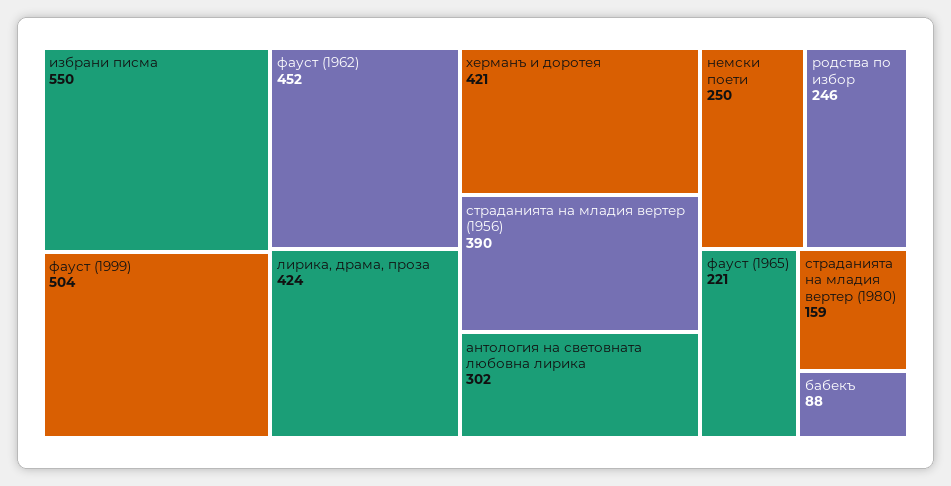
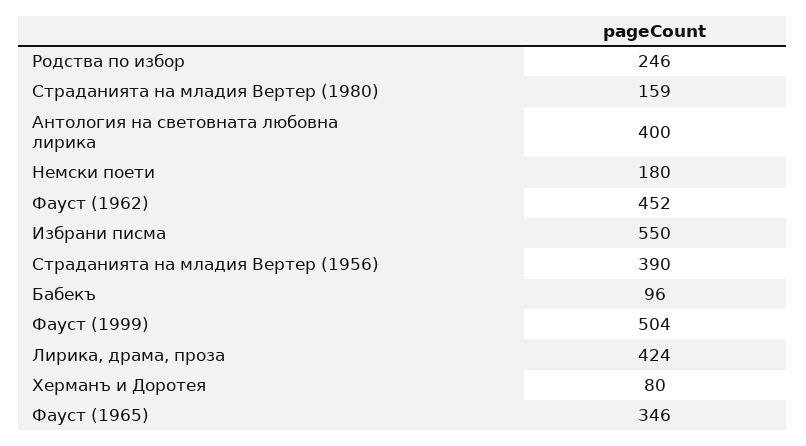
  {
    "избрани писма": 550,
    "фауст (1999)": 504,
    "фауст (1962)": 452,
    "лирика, драма, проза": 424,
-   "херманъ и доротея": 421,
+   "херманъ и доротея": 80,
    "страданията на младия вертер (1956)": 390,
-   "антология на световната любовна лирика": 302,
+   "антология на световната любовна лирика": 400,
-   "немски поети": 250,
+   "немски поети": 180,
    "родства по избор": 246,
-   "фауст (1965)": 221,
+   "фауст (1965)": 346,
    "страданията на младия вертер (1980)": 159,
-   "бабекъ": 88
+   "бабекъ": 96
  }

